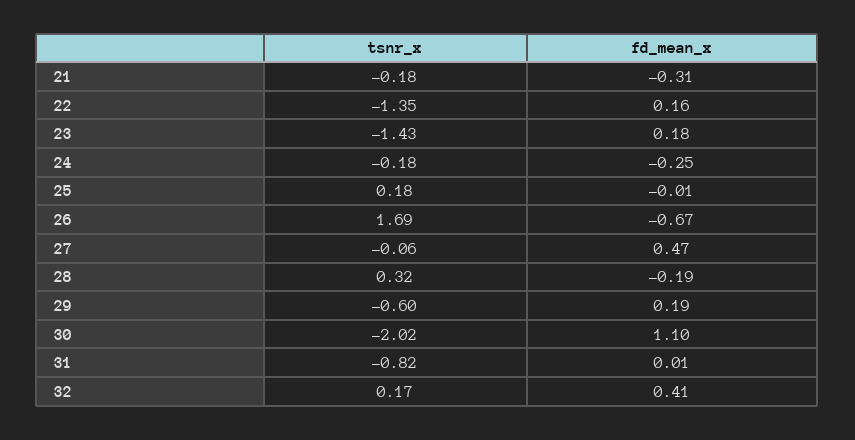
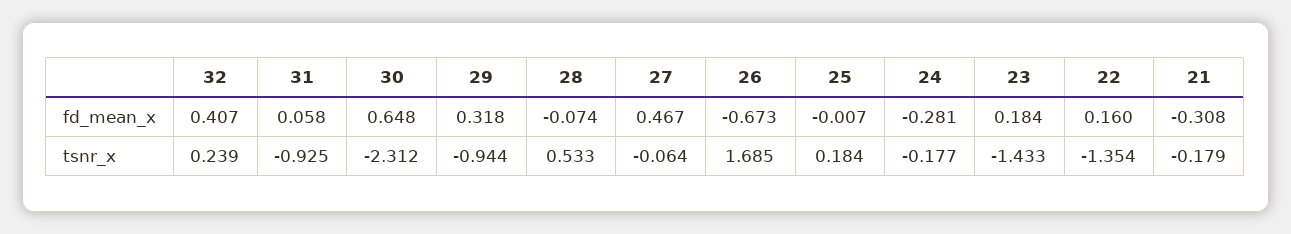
  {
    "tsnr_x": {
      "21": -0.179,
      "22": -1.354,
      "23": -1.433,
      "24": -0.177,
      "25": 0.184,
      "26": 1.685,
      "27": -0.064,
-     "28": 0.32,
+     "28": 0.533,
-     "29": -0.6,
+     "29": -0.944,
-     "30": -2.02,
+     "30": -2.312,
-     "31": -0.82,
+     "31": -0.925,
-     "32": 0.17
+     "32": 0.239
    },
    "fd_mean_x": {
      "21": -0.308,
      "22": 0.16,
      "23": 0.184,
-     "24": -0.25,
+     "24": -0.281,
      "25": -0.007,
      "26": -0.673,
      "27": 0.467,
-     "28": -0.19,
+     "28": -0.074,
-     "29": 0.19,
+     "29": 0.318,
-     "30": 1.1,
+     "30": 0.648,
-     "31": 0.01,
+     "31": 0.058,
      "32": 0.407
    }
  }

